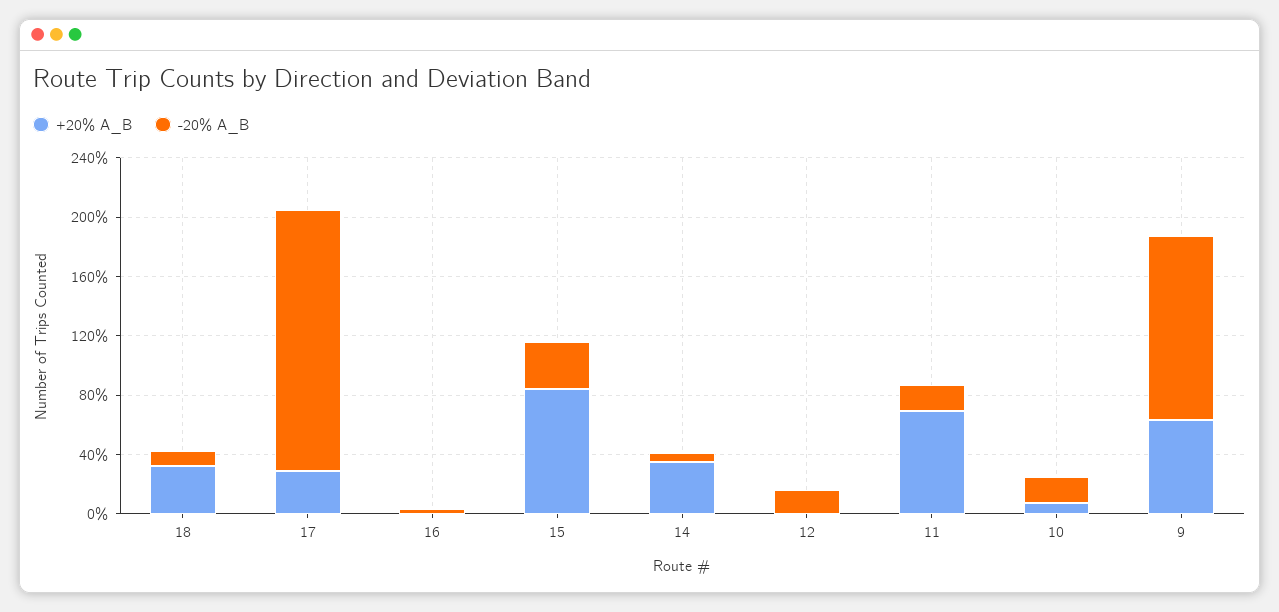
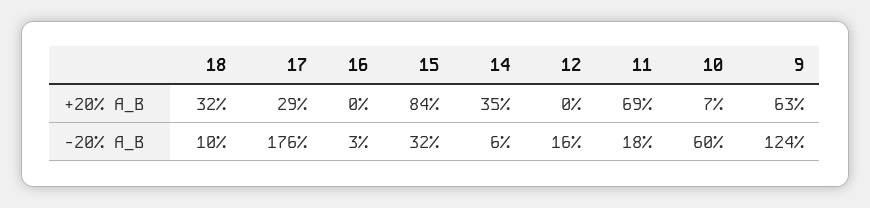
  {
    "+20% A_B": {
      "18": 32,
      "17": 29,
      "16": 0,
      "15": 84,
      "14": 35,
      "12": 0,
      "11": 69,
      "10": 7,
      "9": 63
    },
    "-20% A_B": {
      "18": 10,
      "17": 176,
      "16": 3,
      "15": 32,
      "14": 6,
      "12": 16,
      "11": 18,
-     "10": 20,
+     "10": 60,
      "9": 124
    }
  }

